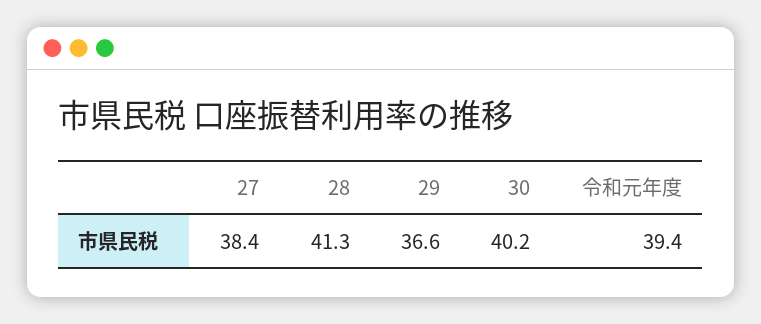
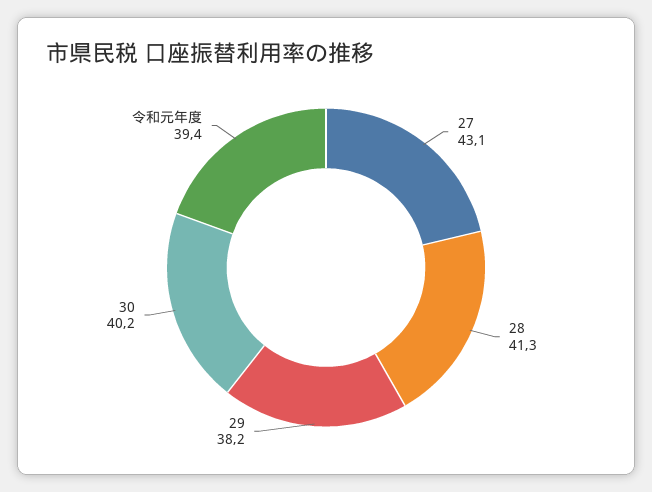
  {
-   "27": 38.4,
+   "27": 43.1,
    "28": 41.3,
-   "29": 36.6,
+   "29": 38.2,
    "30": 40.2,
    "令和元年度": 39.4
  }

